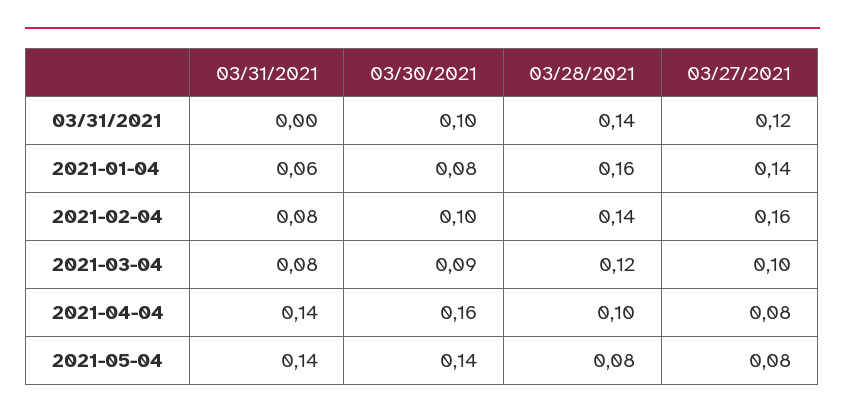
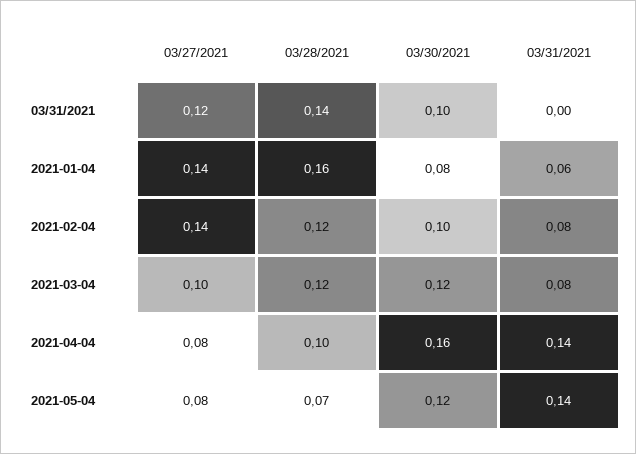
  {
    "03/31/2021": {
      "03/31/2021": 0,
      "2021-01-04": 0.06,
      "2021-02-04": 0.08,
      "2021-03-04": 0.08,
      "2021-04-04": 0.14,
      "2021-05-04": 0.14
    },
    "03/30/2021": {
      "03/31/2021": 0.1,
      "2021-01-04": 0.08,
      "2021-02-04": 0.1,
-     "2021-03-04": 0.09,
+     "2021-03-04": 0.12,
      "2021-04-04": 0.16,
-     "2021-05-04": 0.14
+     "2021-05-04": 0.12
    },
    "03/28/2021": {
      "03/31/2021": 0.14,
      "2021-01-04": 0.16,
-     "2021-02-04": 0.14,
+     "2021-02-04": 0.12,
      "2021-03-04": 0.12,
      "2021-04-04": 0.1,
-     "2021-05-04": 0.08
+     "2021-05-04": 0.07
    },
    "03/27/2021": {
      "03/31/2021": 0.12,
      "2021-01-04": 0.14,
-     "2021-02-04": 0.16,
+     "2021-02-04": 0.14,
      "2021-03-04": 0.1,
      "2021-04-04": 0.08,
      "2021-05-04": 0.08
    }
  }

